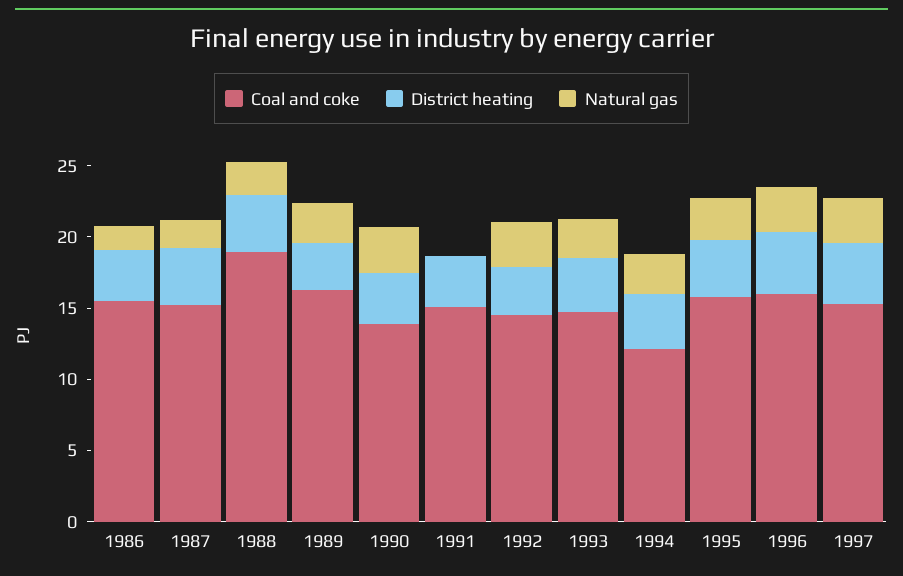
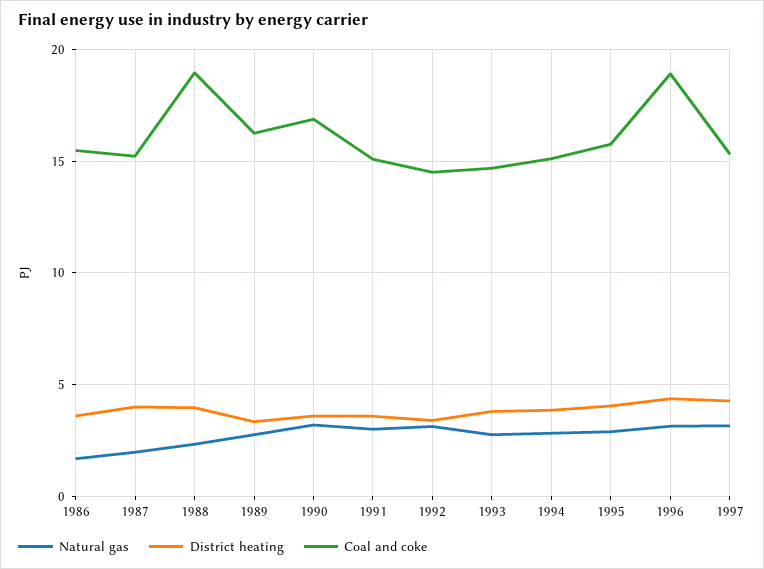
  {
    "Coal and coke": {
      "1986": 15.5,
      "1987": 15,
      "1988": 19,
      "1989": 16.5,
-     "1990": 14,
+     "1990": 17,
      "1991": 15,
      "1992": 14.5,
      "1993": 14.5,
-     "1994": 12,
+     "1994": 15,
      "1995": 16,
-     "1996": 16,
+     "1996": 19,
      "1997": 15.5
    },
    "District heating": {
      "1986": 3.5,
      "1987": 4,
      "1988": 4,
      "1989": 3.5,
      "1990": 3.5,
      "1991": 3.5,
      "1992": 3.5,
      "1993": 4,
      "1994": 4,
      "1995": 4,
      "1996": 4.5,
      "1997": 4.5
    },
    "Natural gas": {
      "1986": 1.5,
      "1987": 2,
      "1988": 2.5,
      "1989": 3,
      "1990": 3,
-     "1991": 0,
+     "1991": 3,
      "1992": 3,
      "1993": 3,
      "1994": 3,
      "1995": 3,
      "1996": 3,
      "1997": 3
    }
  }

